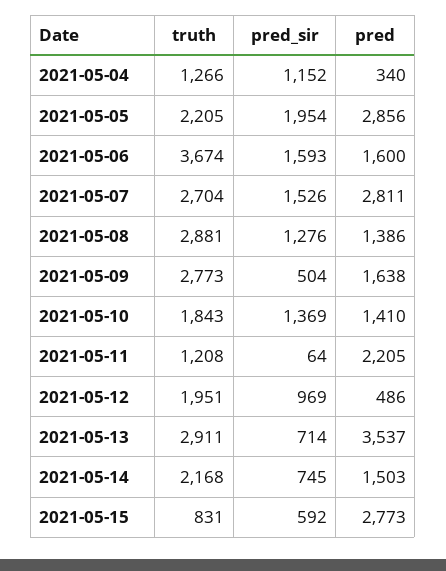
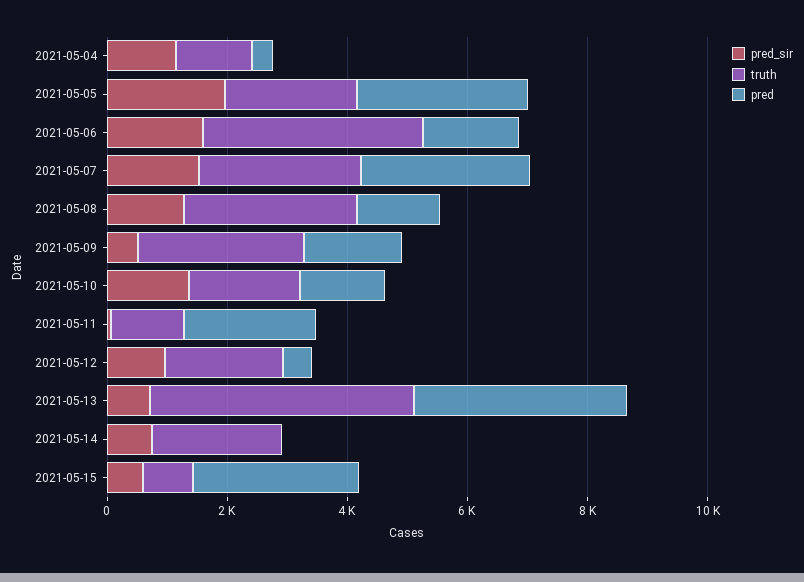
  {
    "truth": {
      "2021-05-04": 1266,
      "2021-05-05": 2205,
      "2021-05-06": 3674,
      "2021-05-07": 2704,
      "2021-05-08": 2881,
      "2021-05-09": 2773,
      "2021-05-10": 1843,
      "2021-05-11": 1208,
      "2021-05-12": 1951,
-     "2021-05-13": 2911,
+     "2021-05-13": 4500,
      "2021-05-14": 2168,
      "2021-05-15": 831
    },
    "pred_sir": {
      "2021-05-04": 1152,
      "2021-05-05": 1954,
      "2021-05-06": 1593,
      "2021-05-07": 1526,
      "2021-05-08": 1276,
      "2021-05-09": 504,
      "2021-05-10": 1369,
      "2021-05-11": 64,
      "2021-05-12": 969,
      "2021-05-13": 714,
      "2021-05-14": 745,
      "2021-05-15": 592
    },
    "pred": {
      "2021-05-04": 340,
      "2021-05-05": 2856,
      "2021-05-06": 1600,
      "2021-05-07": 2811,
      "2021-05-08": 1386,
      "2021-05-09": 1638,
      "2021-05-10": 1410,
      "2021-05-11": 2205,
      "2021-05-12": 486,
      "2021-05-13": 3537,
-     "2021-05-14": 1503,
+     "2021-05-14": 0,
      "2021-05-15": 2773
    }
  }

